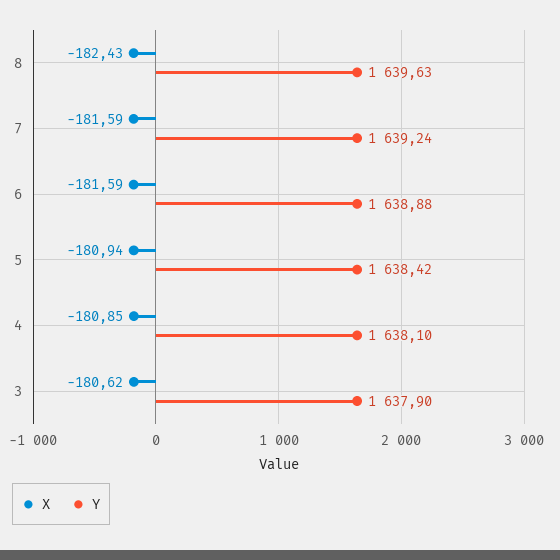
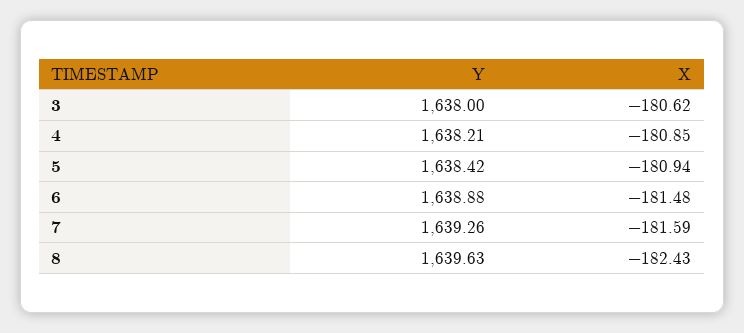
  {
    "X": {
      "8": -182.43,
      "7": -181.59,
-     "6": -181.59,
+     "6": -181.48,
      "5": -180.94,
      "4": -180.85,
      "3": -180.62
    },
    "Y": {
      "8": 1639.63,
-     "7": 1639.24,
+     "7": 1639.26,
      "6": 1638.88,
      "5": 1638.42,
-     "4": 1638.1,
+     "4": 1638.21,
-     "3": 1637.9
+     "3": 1638
    }
  }

